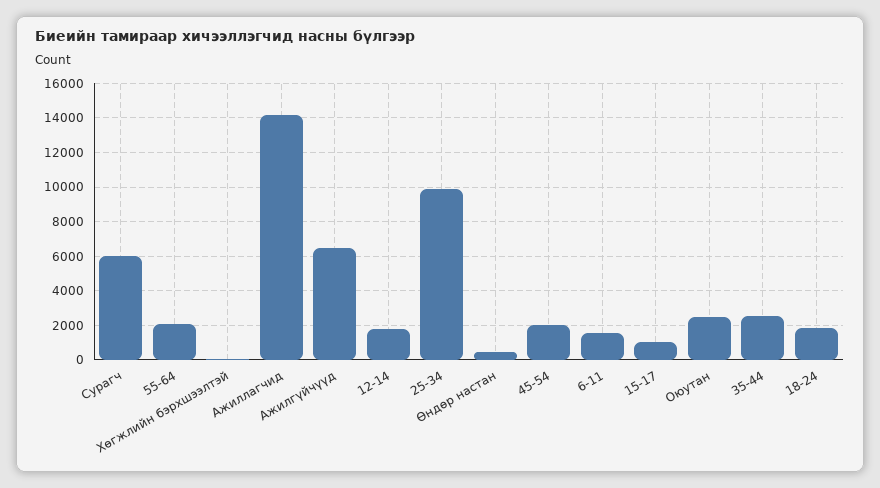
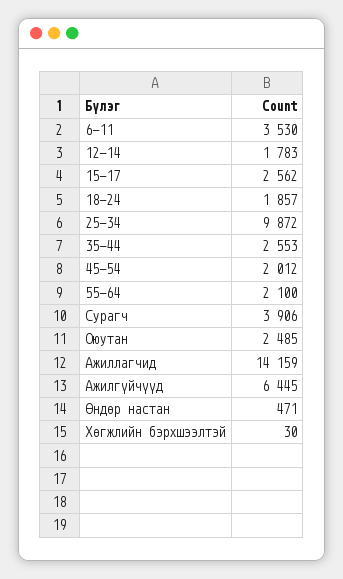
  {
-   "Сурагч": 6000,
+   "Сурагч": 3906,
    "55-64": 2100,
    "Хөгжлийн бэрхшээлтэй": 30,
    "Ажиллагчид": 14159,
    "Ажилгүйчүүд": 6445,
    "12-14": 1783,
    "25-34": 9872,
    "Өндөр настан": 471,
    "45-54": 2012,
-   "6-11": 1500,
+   "6-11": 3530,
-   "15-17": 1000,
+   "15-17": 2562,
    "Оюутан": 2485,
    "35-44": 2553,
    "18-24": 1857
  }

